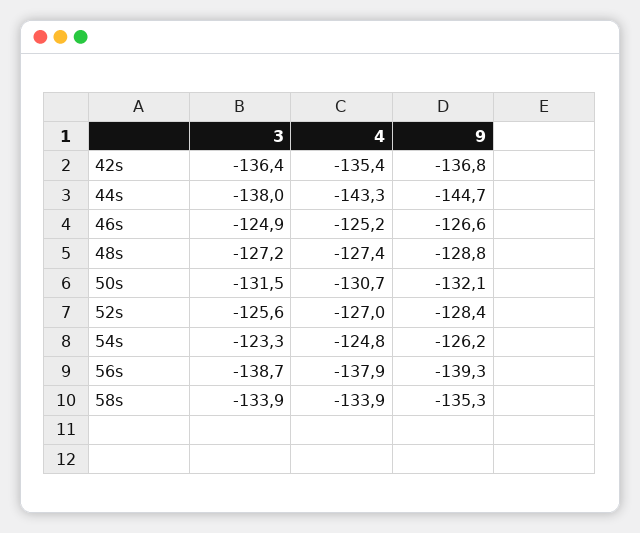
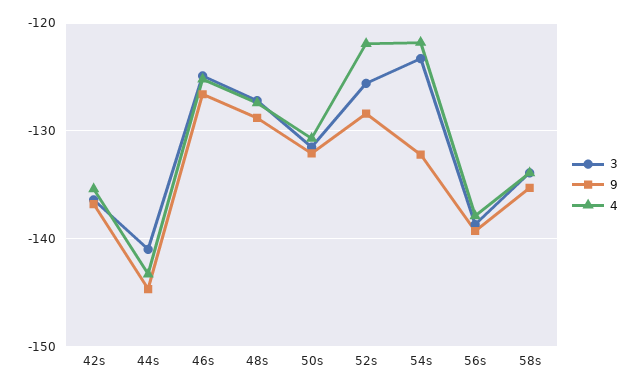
  {
    "3": {
      "42s": -136.4,
-     "44s": -138,
+     "44s": -141,
      "46s": -124.9,
      "48s": -127.2,
      "50s": -131.5,
      "52s": -125.6,
      "54s": -123.3,
      "56s": -138.7,
      "58s": -133.9
    },
    "4": {
      "42s": -135.4,
      "44s": -143.3,
      "46s": -125.2,
      "48s": -127.4,
      "50s": -130.7,
-     "52s": -127,
+     "52s": -122,
-     "54s": -124.8,
+     "54s": -122,
      "56s": -137.9,
      "58s": -133.9
    },
    "9": {
      "42s": -136.8,
      "44s": -144.7,
      "46s": -126.6,
      "48s": -128.8,
      "50s": -132.1,
      "52s": -128.4,
-     "54s": -126.2,
+     "54s": -132,
      "56s": -139.3,
      "58s": -135.3
    }
  }

